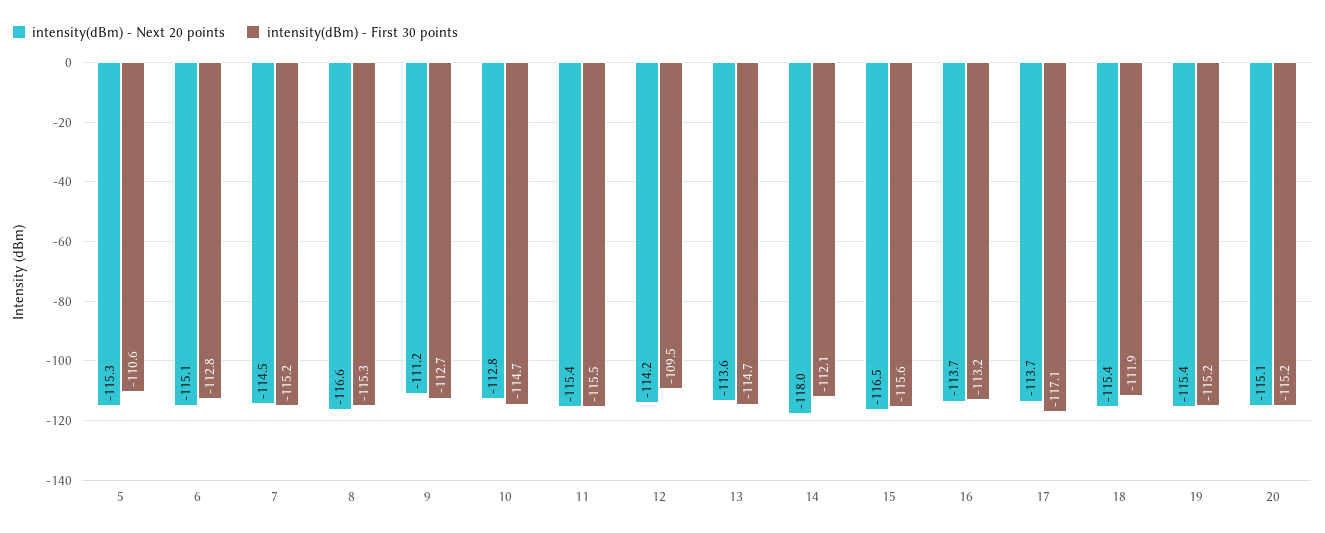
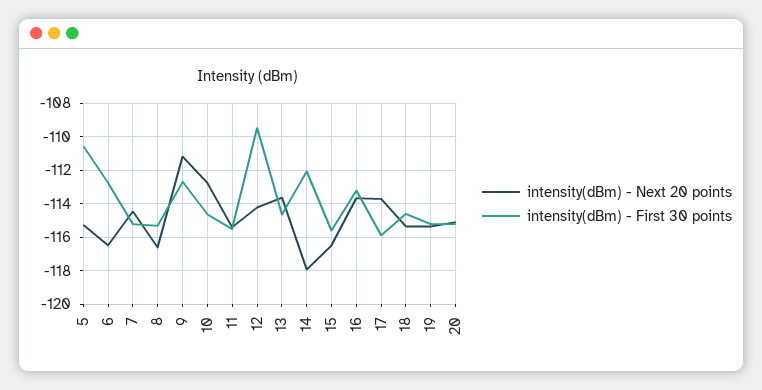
  {
    "intensity(dBm) - Next 20 points": {
      "5": -115.3,
-     "6": -115.1,
+     "6": -116.5,
      "7": -114.5,
      "8": -116.6,
      "9": -111.2,
      "10": -112.8,
      "11": -115.4,
      "12": -114.2,
      "13": -113.6,
      "14": -118,
      "15": -116.5,
      "16": -113.7,
      "17": -113.7,
      "18": -115.4,
      "19": -115.4,
      "20": -115.1
    },
    "intensity(dBm) - First 30 points": {
      "5": -110.6,
      "6": -112.8,
      "7": -115.2,
      "8": -115.3,
      "9": -112.7,
      "10": -114.7,
      "11": -115.5,
      "12": -109.5,
      "13": -114.7,
      "14": -112.1,
      "15": -115.6,
      "16": -113.2,
-     "17": -117.1,
+     "17": -116,
-     "18": -111.9,
+     "18": -114.5,
      "19": -115.2,
      "20": -115.2
    }
  }

